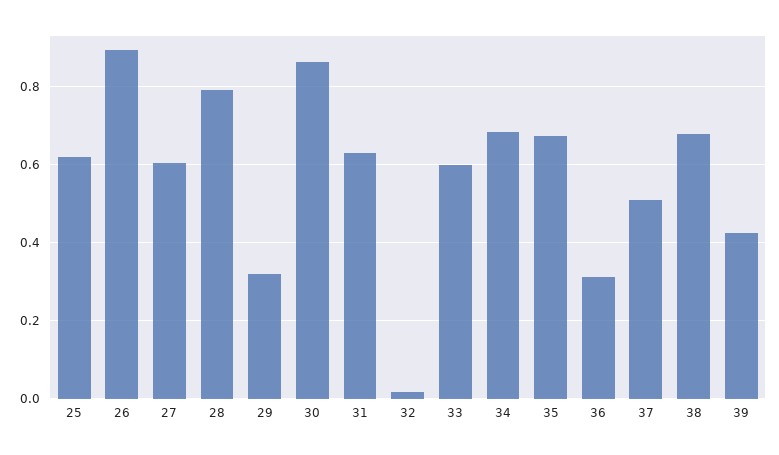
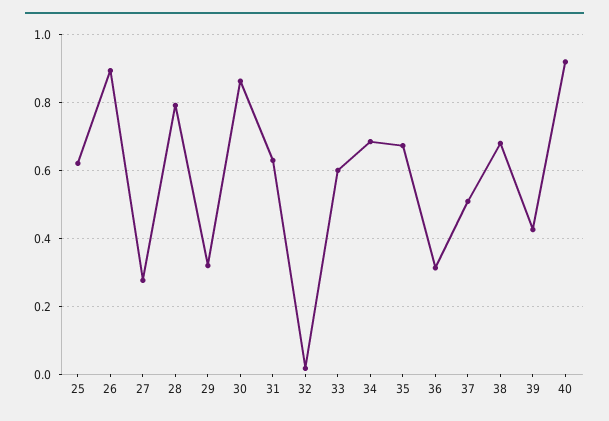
  {
    "25": 0.62,
    "26": 0.9,
-   "27": 0.6,
+   "27": 0.28,
    "28": 0.8,
    "29": 0.32,
    "30": 0.86,
    "31": 0.62,
    "32": 0.02,
    "33": 0.6,
    "34": 0.68,
    "35": 0.68,
    "36": 0.32,
    "37": 0.5,
    "38": 0.68,
-   "39": 0.42
+   "39": 0.42,
+   "40": 0.92
  }

